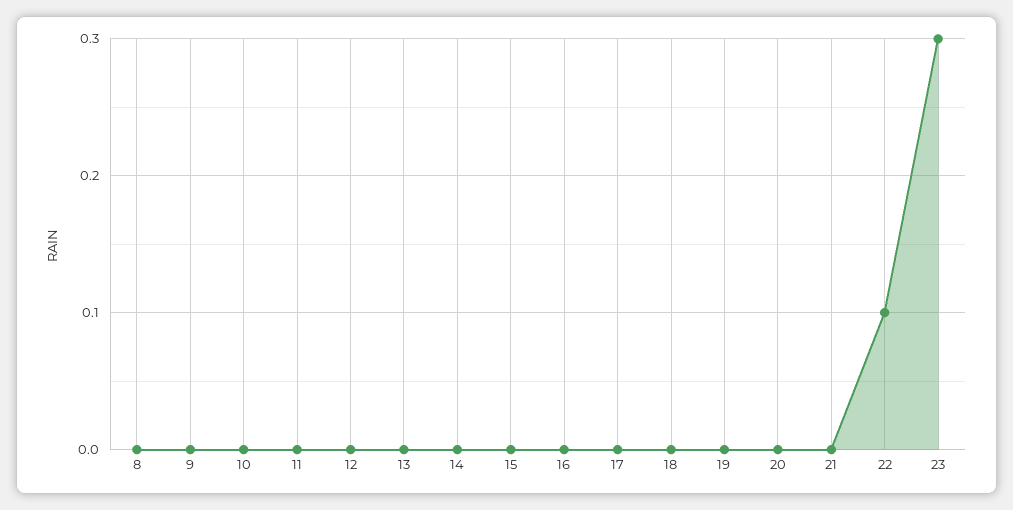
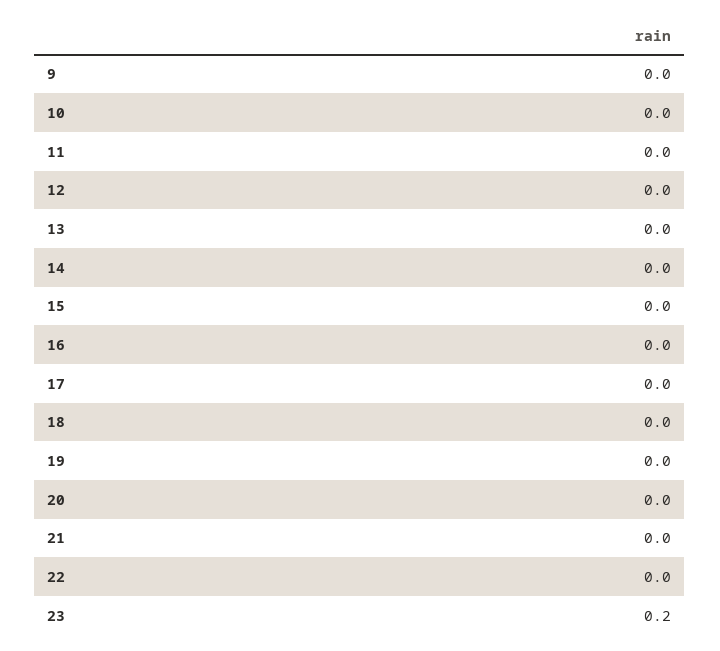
  {
-   "8": 0,
    "9": 0,
    "10": 0,
    "11": 0,
    "12": 0,
    "13": 0,
    "14": 0,
    "15": 0,
    "16": 0,
    "17": 0,
    "18": 0,
    "19": 0,
    "20": 0,
    "21": 0,
-   "22": 0.1,
+   "22": 0,
-   "23": 0.3
+   "23": 0.2
  }

